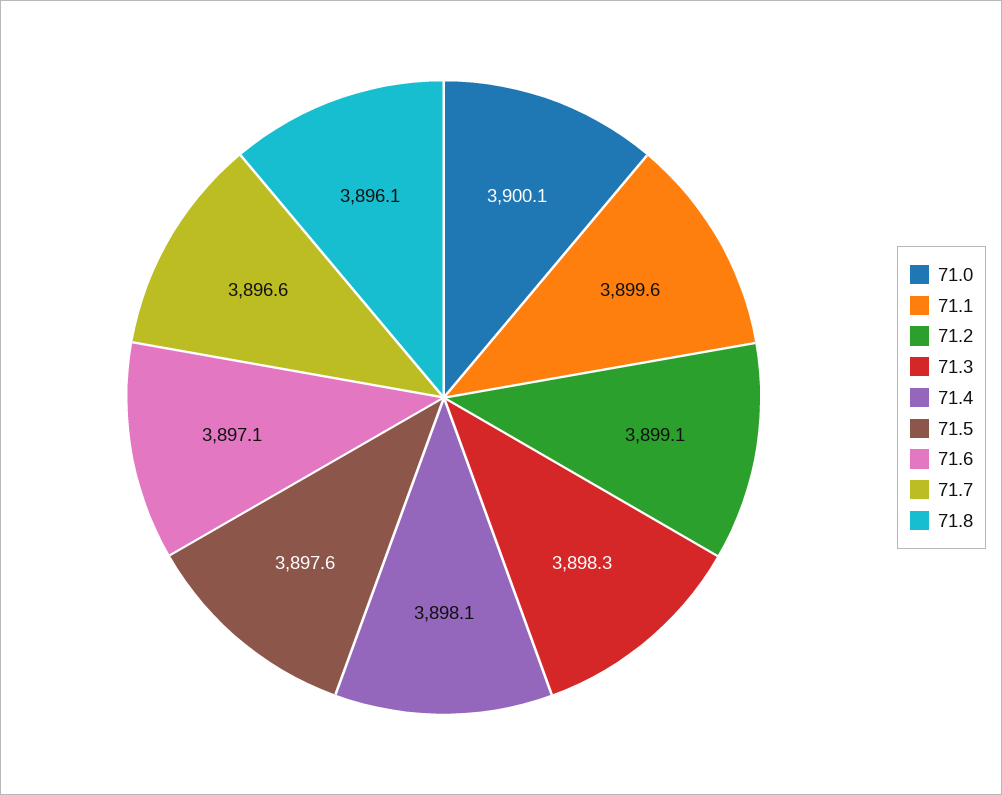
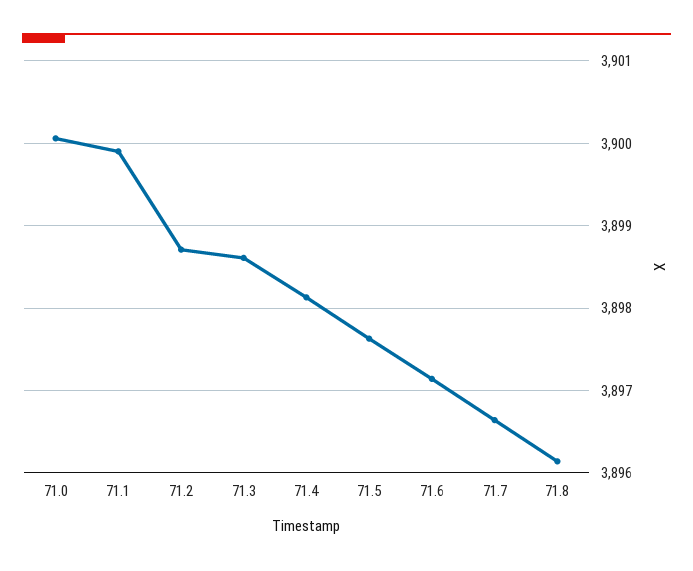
  {
    "71.0": 3900.1,
-   "71.1": 3899.6,
+   "71.1": 3899.9,
-   "71.2": 3899.1,
+   "71.2": 3898.7,
-   "71.3": 3898.3,
+   "71.3": 3898.6,
    "71.4": 3898.1,
    "71.5": 3897.6,
    "71.6": 3897.1,
    "71.7": 3896.6,
    "71.8": 3896.1
  }

